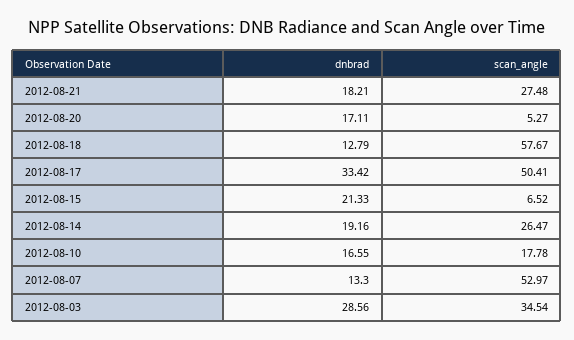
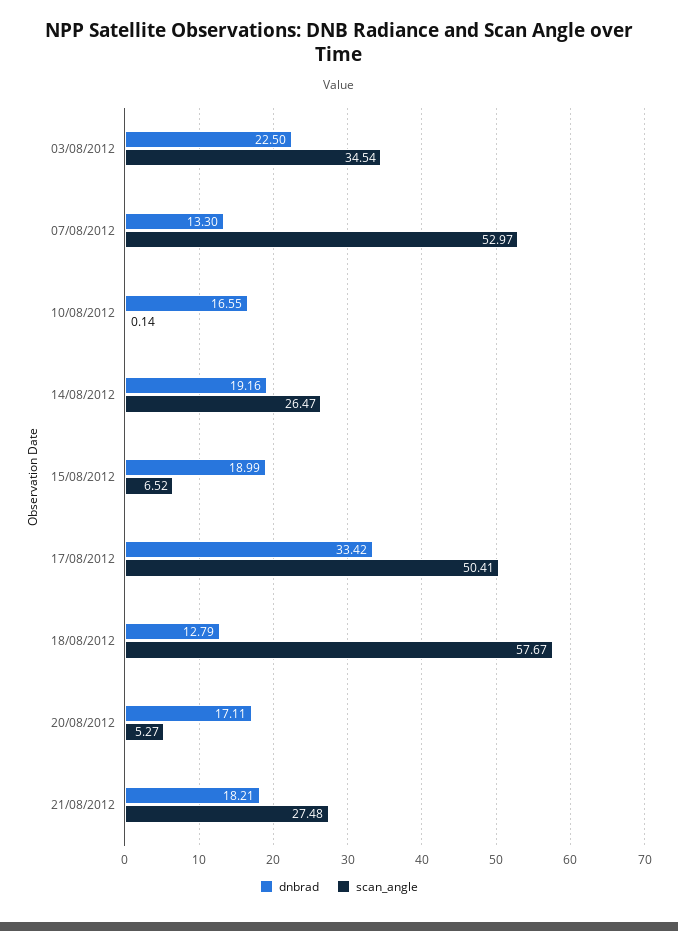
  {
    "dnbrad": {
      "2012-08-21": 18.21,
      "2012-08-20": 17.11,
      "2012-08-18": 12.79,
      "2012-08-17": 33.42,
-     "2012-08-15": 21.33,
+     "2012-08-15": 18.99,
      "2012-08-14": 19.16,
      "2012-08-10": 16.55,
      "2012-08-07": 13.3,
-     "2012-08-03": 28.56
+     "2012-08-03": 22.5
    },
    "scan_angle": {
      "2012-08-21": 27.48,
      "2012-08-20": 5.27,
      "2012-08-18": 57.67,
      "2012-08-17": 50.41,
      "2012-08-15": 6.52,
      "2012-08-14": 26.47,
-     "2012-08-10": 17.78,
+     "2012-08-10": 0.14,
      "2012-08-07": 52.97,
      "2012-08-03": 34.54
    }
  }

